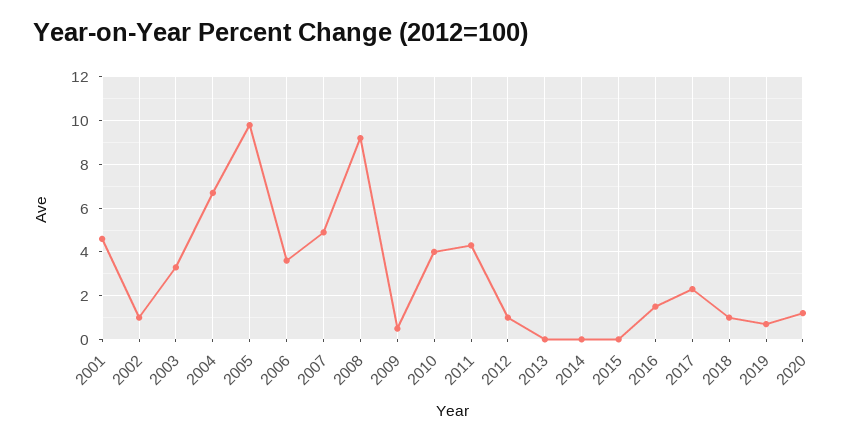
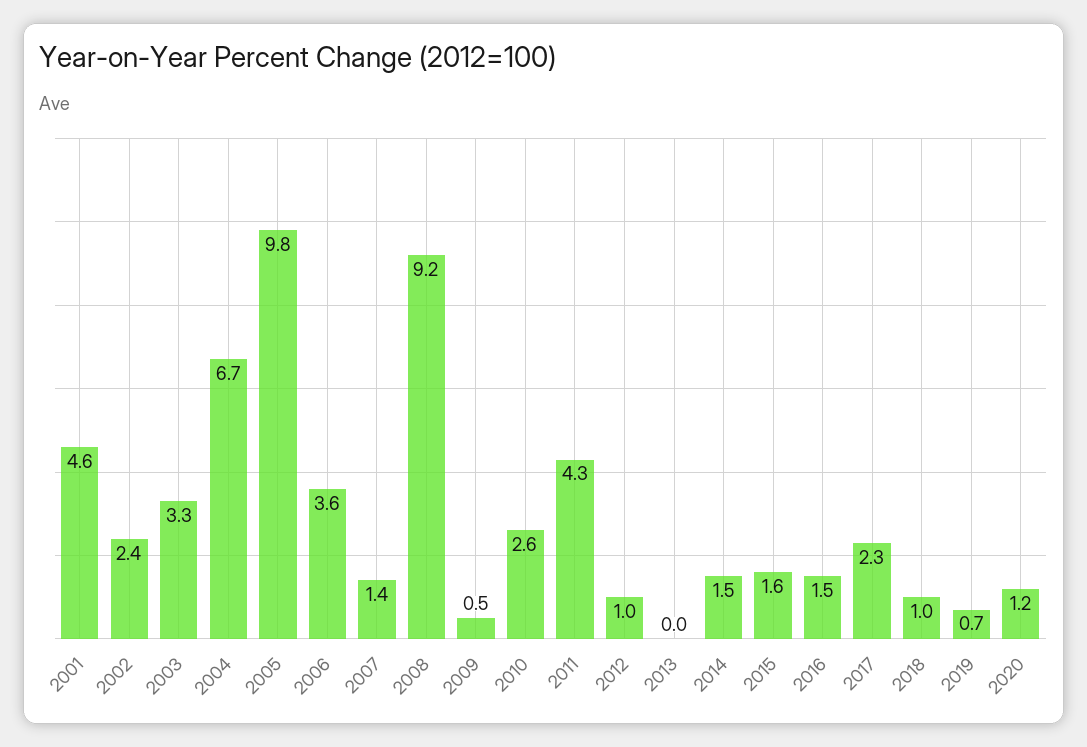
  {
    "2001": 4.6,
-   "2002": 1,
+   "2002": 2.4,
    "2003": 3.3,
    "2004": 6.7,
    "2005": 9.8,
    "2006": 3.6,
-   "2007": 5,
+   "2007": 1.4,
    "2008": 9.2,
    "2009": 0.5,
-   "2010": 4,
+   "2010": 2.6,
    "2011": 4.3,
    "2012": 1,
    "2013": 0,
-   "2014": 0,
+   "2014": 1.5,
-   "2015": 0,
+   "2015": 1.6,
    "2016": 1.5,
    "2017": 2.3,
    "2018": 1,
    "2019": 0.7,
    "2020": 1.2
  }

